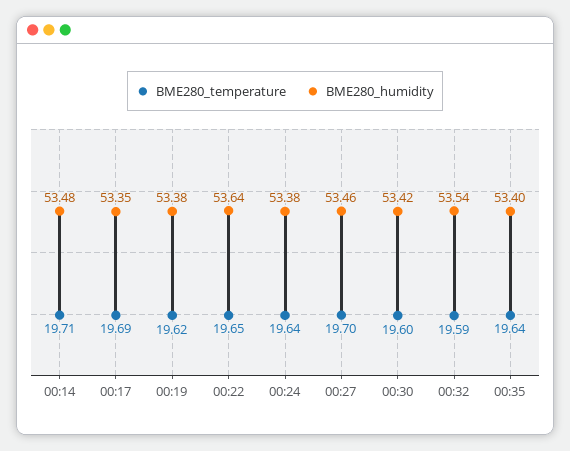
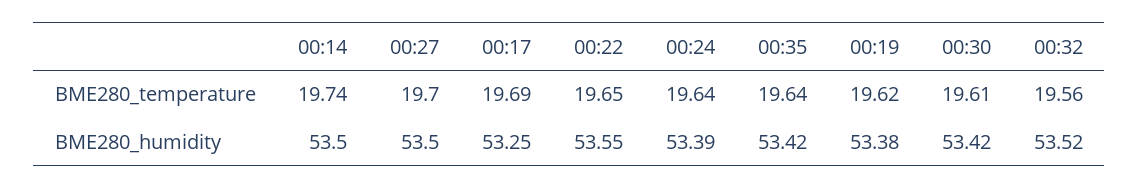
  {
    "BME280_temperature": {
-     "00:14": 19.71,
+     "00:14": 19.74,
      "00:17": 19.69,
      "00:19": 19.62,
      "00:22": 19.65,
      "00:24": 19.64,
      "00:27": 19.7,
-     "00:30": 19.6,
+     "00:30": 19.61,
-     "00:32": 19.59,
+     "00:32": 19.56,
      "00:35": 19.64
    },
    "BME280_humidity": {
-     "00:14": 53.48,
+     "00:14": 53.5,
-     "00:17": 53.35,
+     "00:17": 53.25,
      "00:19": 53.38,
-     "00:22": 53.64,
+     "00:22": 53.55,
-     "00:24": 53.38,
+     "00:24": 53.39,
-     "00:27": 53.46,
+     "00:27": 53.5,
      "00:30": 53.42,
-     "00:32": 53.54,
+     "00:32": 53.52,
-     "00:35": 53.4
+     "00:35": 53.42
    }
  }

